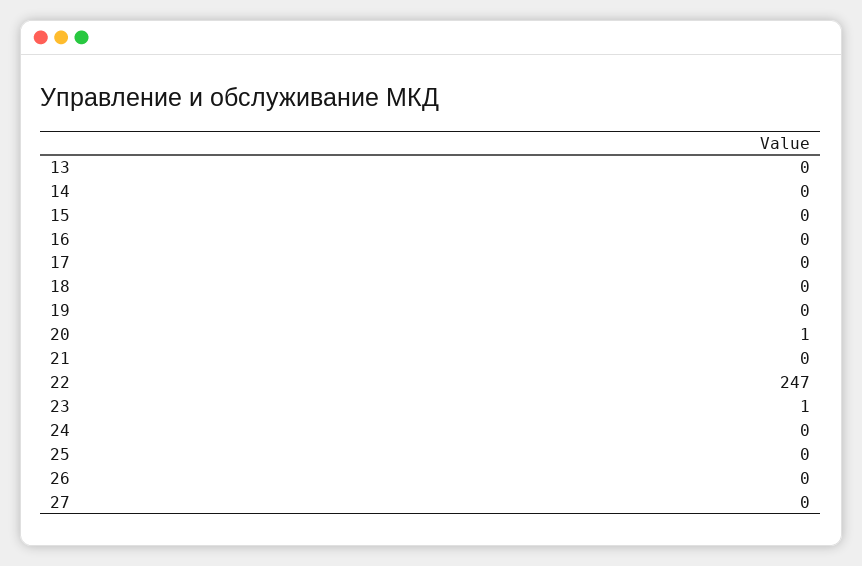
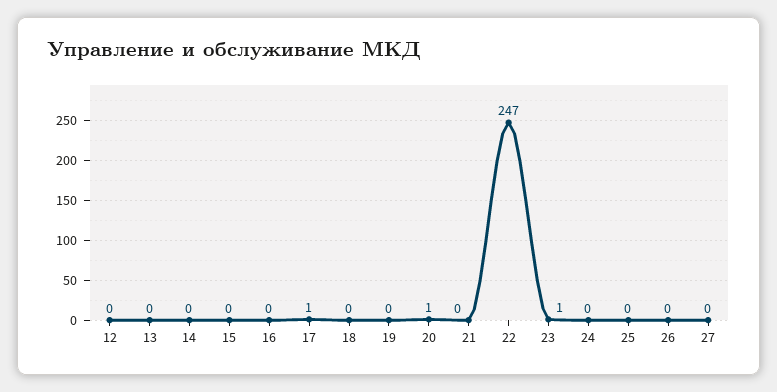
  {
    "13": 0,
    "14": 0,
    "15": 0,
    "16": 0,
-   "17": 0,
+   "17": 1,
    "18": 0,
    "19": 0,
    "20": 1,
    "21": 0,
    "22": 247,
    "23": 1,
    "24": 0,
    "25": 0,
    "26": 0,
-   "27": 0
+   "27": 0,
+   "12": 0
  }

